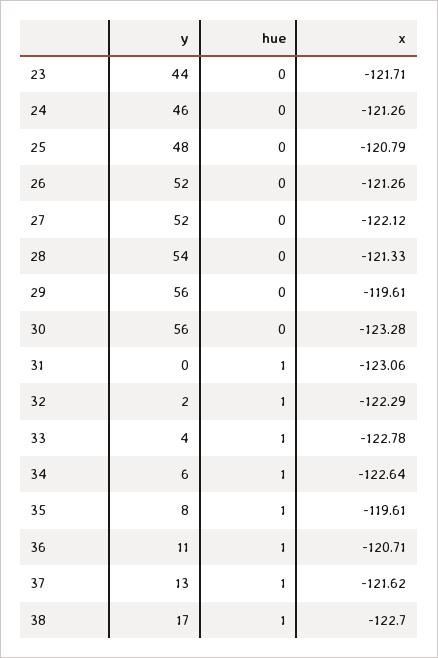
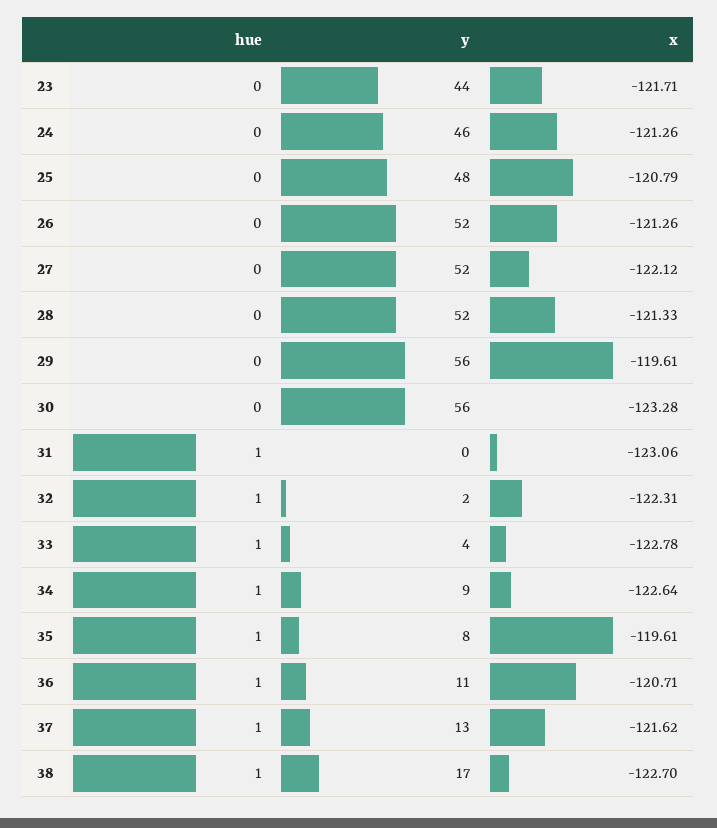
  {
    "y": {
      "23": 44,
      "24": 46,
      "25": 48,
      "26": 52,
      "27": 52,
-     "28": 54,
+     "28": 52,
      "29": 56,
      "30": 56,
      "31": 0,
      "32": 2,
      "33": 4,
-     "34": 6,
+     "34": 9,
      "35": 8,
      "36": 11,
      "37": 13,
      "38": 17
    },
    "hue": {
      "23": 0,
      "24": 0,
      "25": 0,
      "26": 0,
      "27": 0,
      "28": 0,
      "29": 0,
      "30": 0,
      "31": 1,
      "32": 1,
      "33": 1,
      "34": 1,
      "35": 1,
      "36": 1,
      "37": 1,
      "38": 1
    },
    "x": {
      "23": -121.71,
      "24": -121.26,
      "25": -120.79,
      "26": -121.26,
      "27": -122.12,
      "28": -121.33,
      "29": -119.61,
      "30": -123.28,
      "31": -123.06,
-     "32": -122.29,
+     "32": -122.31,
      "33": -122.78,
      "34": -122.64,
      "35": -119.61,
      "36": -120.71,
      "37": -121.62,
      "38": -122.7
    }
  }

